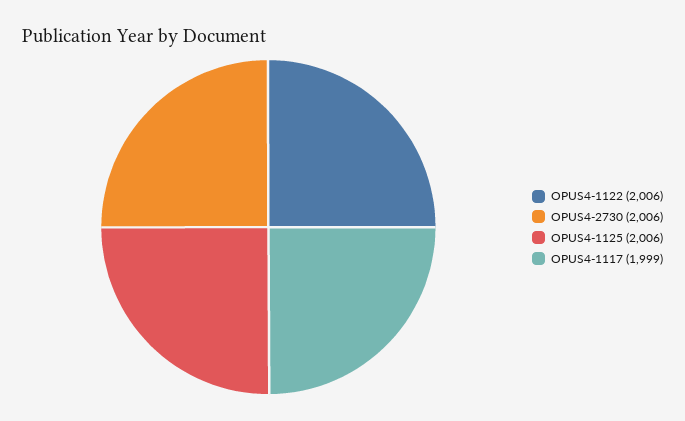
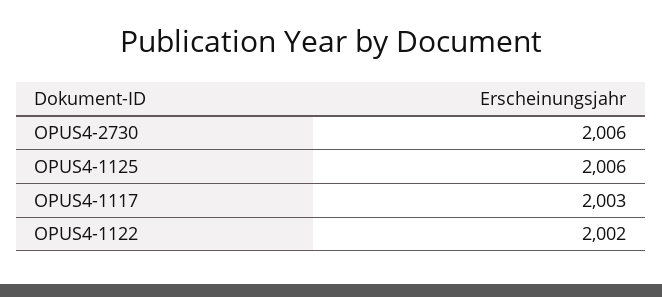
  {
-   "OPUS4-1122": 2006,
+   "OPUS4-1122": 2002,
    "OPUS4-2730": 2006,
    "OPUS4-1125": 2006,
-   "OPUS4-1117": 1999
+   "OPUS4-1117": 2003
  }

